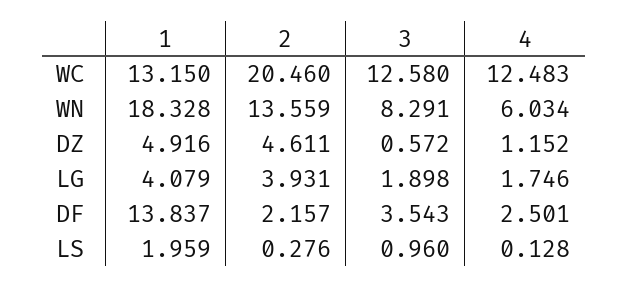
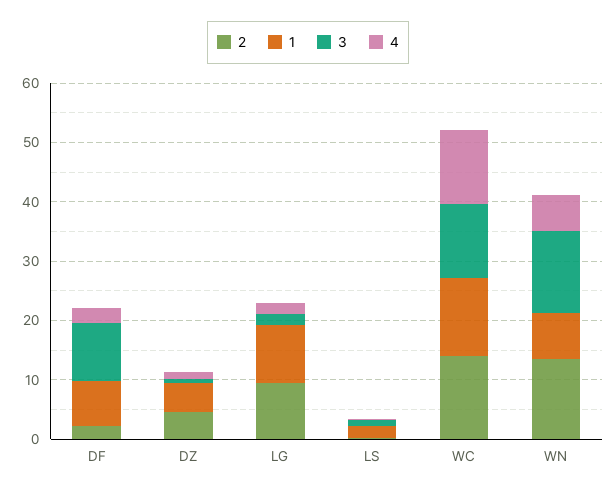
  {
    "1": {
      "WC": 13.15,
-     "WN": 18.328,
+     "WN": 8,
      "DZ": 4.916,
-     "LG": 4.079,
+     "LG": 10,
-     "DF": 13.837,
+     "DF": 8,
      "LS": 1.959
    },
    "2": {
-     "WC": 20.46,
+     "WC": 14,
      "WN": 13.559,
      "DZ": 4.611,
-     "LG": 3.931,
+     "LG": 10,
      "DF": 2.157,
      "LS": 0.276
    },
    "3": {
      "WC": 12.58,
-     "WN": 8.291,
+     "WN": 14,
      "DZ": 0.572,
      "LG": 1.898,
-     "DF": 3.543,
+     "DF": 10,
      "LS": 0.96
    },
    "4": {
      "WC": 12.483,
      "WN": 6.034,
      "DZ": 1.152,
      "LG": 1.746,
      "DF": 2.501,
      "LS": 0.128
    }
  }

